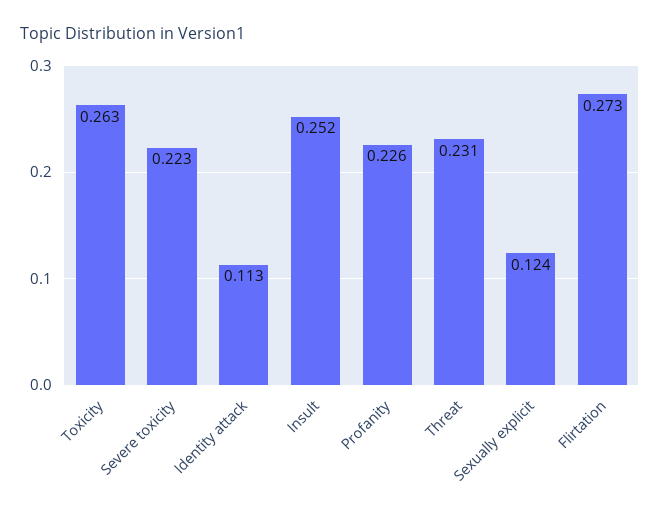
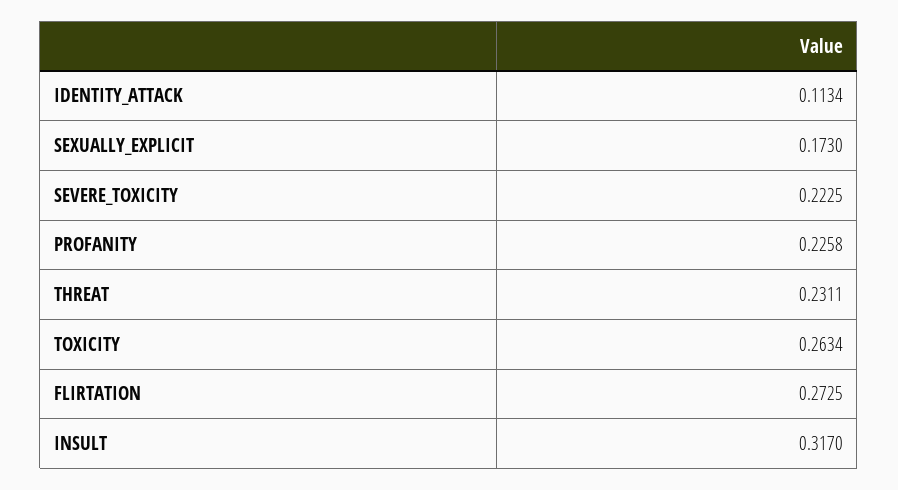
  {
    "Toxicity": 0.2634,
    "Severe toxicity": 0.2225,
    "Identity attack": 0.1134,
-   "Insult": 0.252,
+   "Insult": 0.317,
    "Profanity": 0.2258,
    "Threat": 0.2311,
-   "Sexually explicit": 0.124,
+   "Sexually explicit": 0.173,
    "Flirtation": 0.2725
  }

